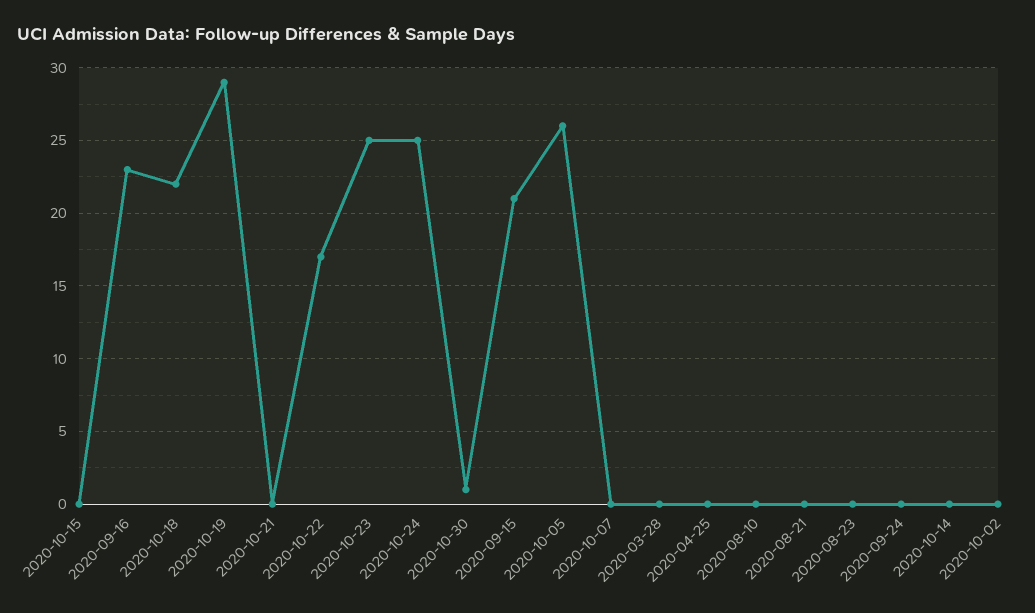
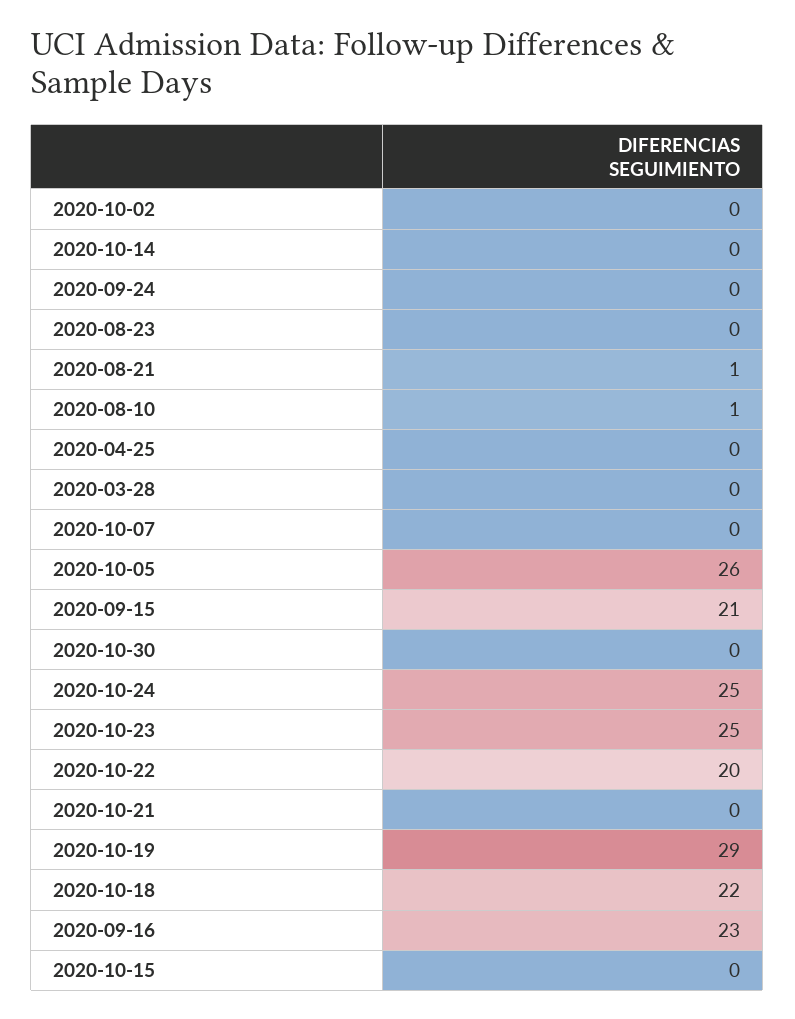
  {
    "2020-10-15": 0,
    "2020-09-16": 23,
    "2020-10-18": 22,
    "2020-10-19": 29,
    "2020-10-21": 0,
-   "2020-10-22": 17,
+   "2020-10-22": 20,
    "2020-10-23": 25,
    "2020-10-24": 25,
-   "2020-10-30": 1,
+   "2020-10-30": 0,
    "2020-09-15": 21,
    "2020-10-05": 26,
    "2020-10-07": 0,
    "2020-03-28": 0,
    "2020-04-25": 0,
-   "2020-08-10": 0,
+   "2020-08-10": 1,
-   "2020-08-21": 0,
+   "2020-08-21": 1,
    "2020-08-23": 0,
    "2020-09-24": 0,
    "2020-10-14": 0,
    "2020-10-02": 0
  }

